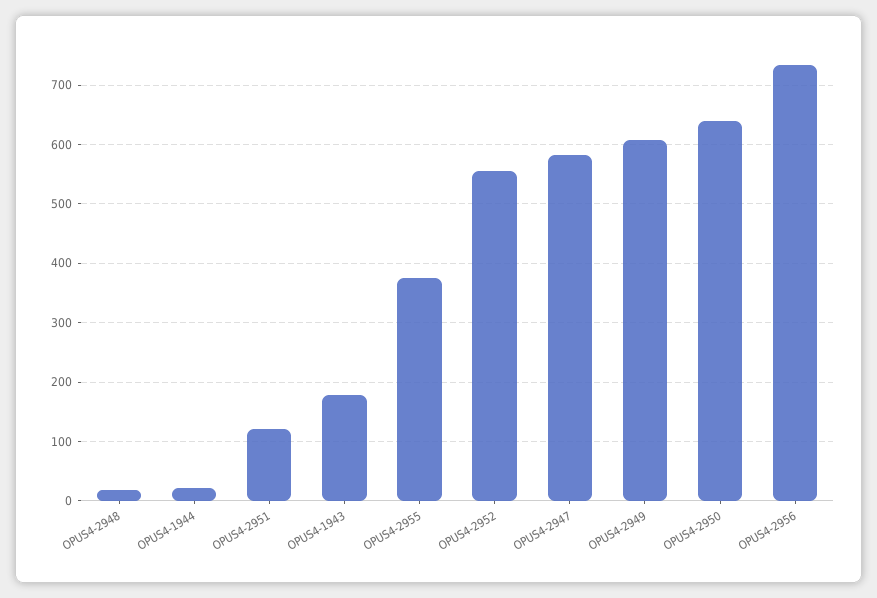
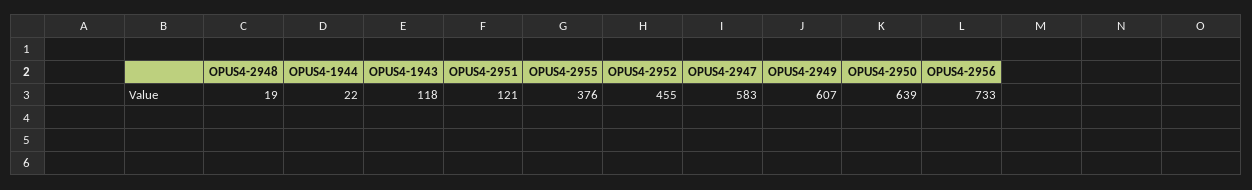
  {
    "OPUS4-2948": 19,
    "OPUS4-1944": 22,
    "OPUS4-2951": 121,
-   "OPUS4-1943": 180,
+   "OPUS4-1943": 118,
    "OPUS4-2955": 376,
-   "OPUS4-2952": 560,
+   "OPUS4-2952": 455,
    "OPUS4-2947": 583,
    "OPUS4-2949": 607,
    "OPUS4-2950": 639,
    "OPUS4-2956": 733
  }

